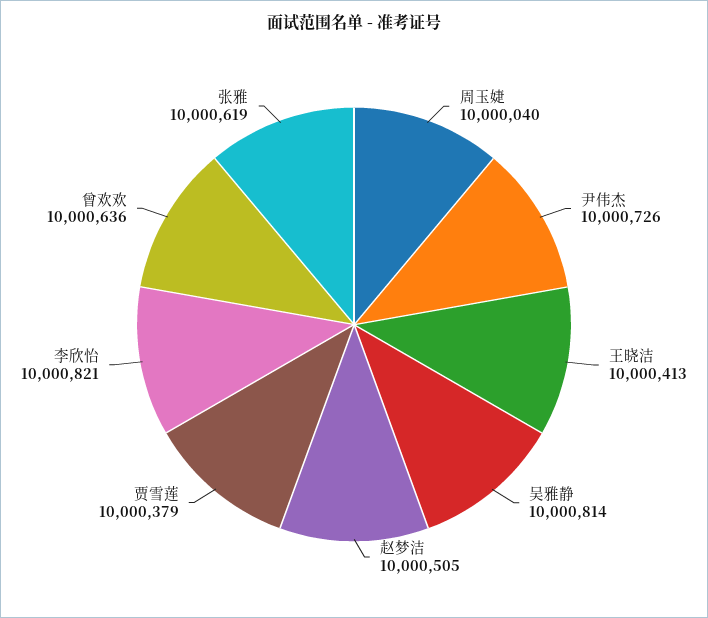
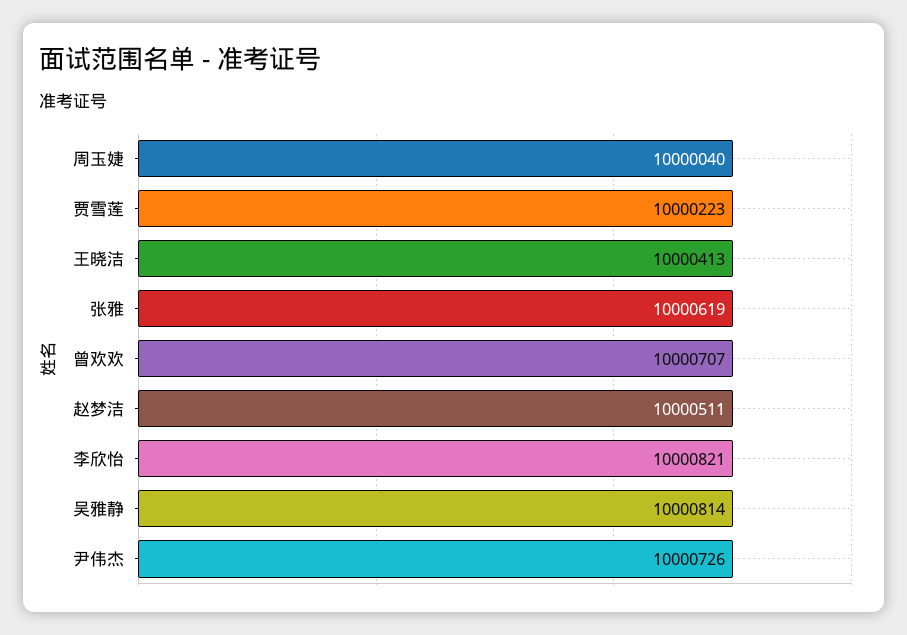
  {
    "周玉婕": 10000040,
    "尹伟杰": 10000726,
    "王晓洁": 10000413,
    "吴雅静": 10000814,
-   "赵梦洁": 10000505,
+   "赵梦洁": 10000511,
-   "贾雪莲": 10000379,
+   "贾雪莲": 10000223,
    "李欣怡": 10000821,
-   "曾欢欢": 10000636,
+   "曾欢欢": 10000707,
    "张雅": 10000619
  }

